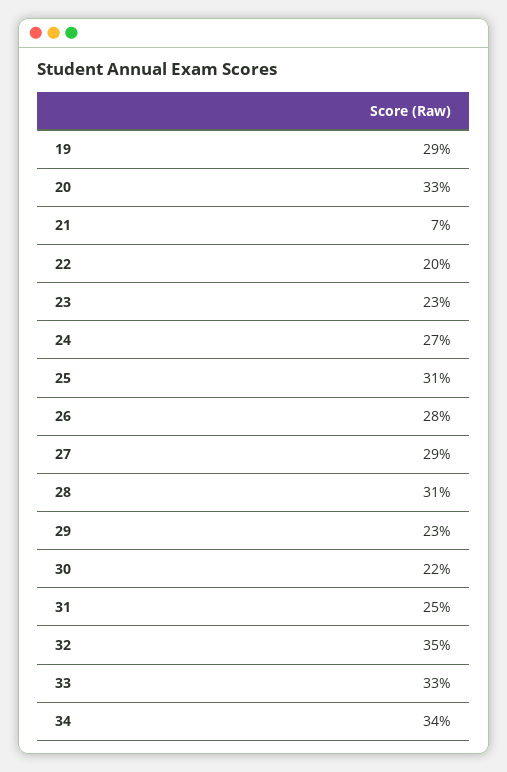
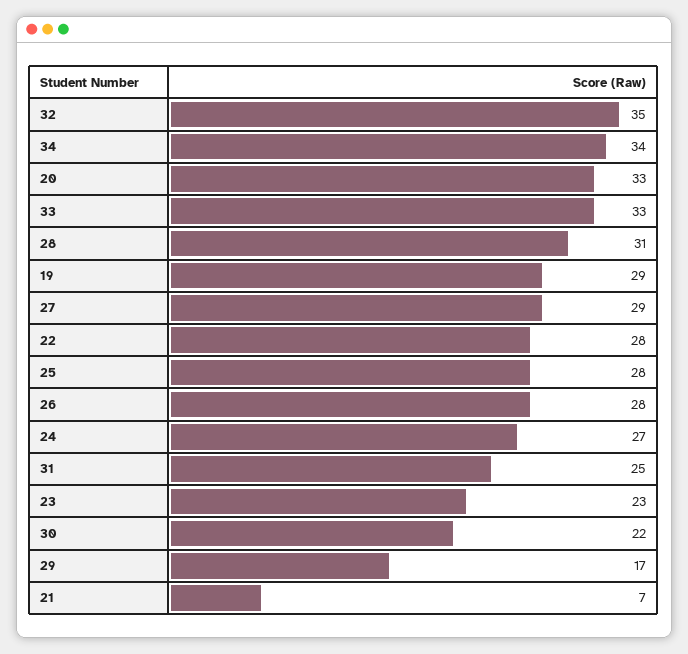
  {
    "19": 29,
    "20": 33,
    "21": 7,
-   "22": 20,
+   "22": 28,
    "23": 23,
    "24": 27,
-   "25": 31,
+   "25": 28,
    "26": 28,
    "27": 29,
    "28": 31,
-   "29": 23,
+   "29": 17,
    "30": 22,
    "31": 25,
    "32": 35,
    "33": 33,
    "34": 34
  }

